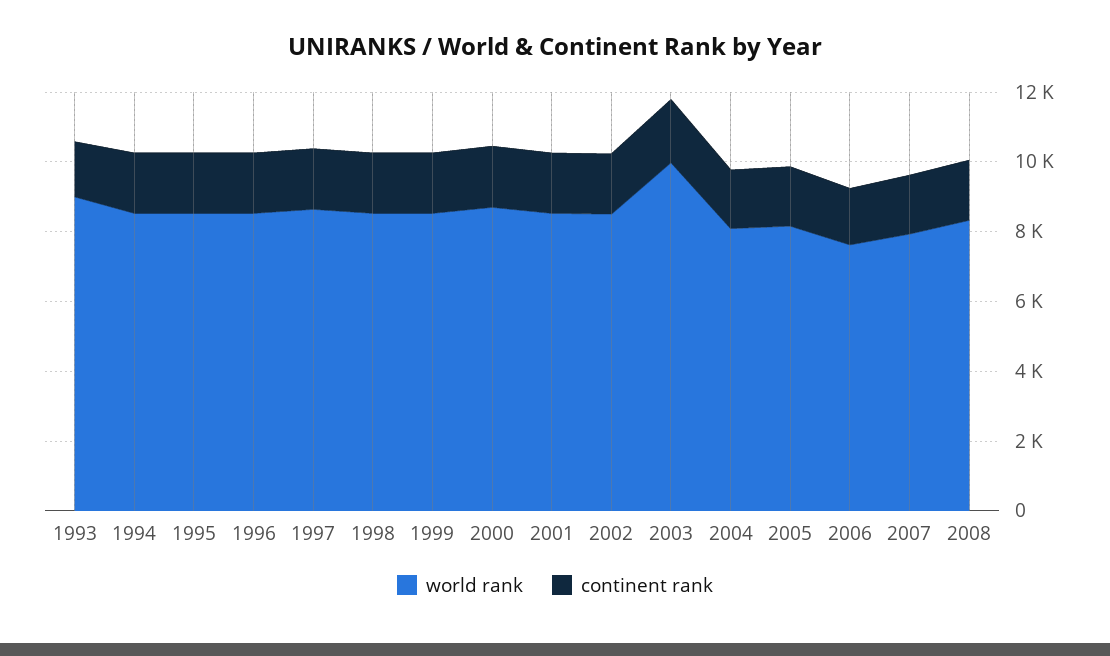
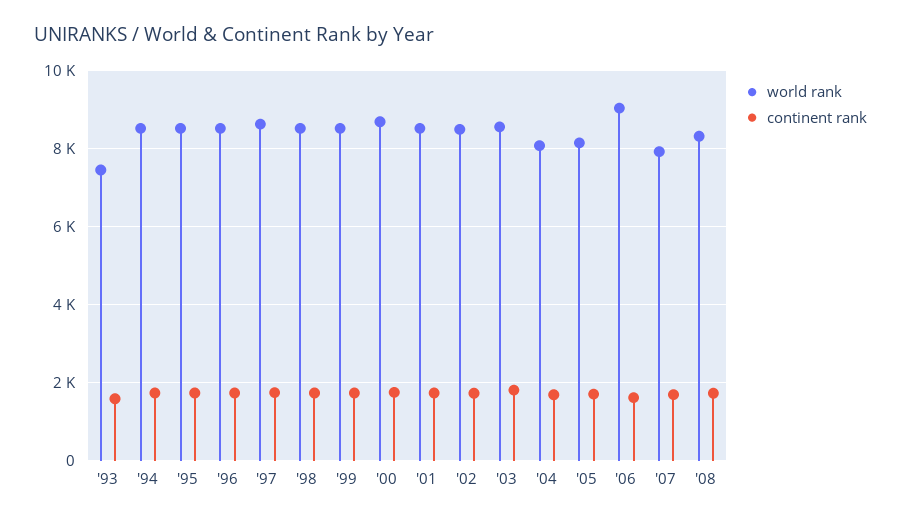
  {
    "world rank": {
-     "1993": 9000,
+     "1993": 7400,
      "1994": 8600,
      "1995": 8600,
      "1996": 8600,
      "1997": 8600,
      "1998": 8600,
      "1999": 8600,
      "2000": 8600,
      "2001": 8600,
      "2002": 8600,
-     "2003": 10000,
+     "2003": 8600,
      "2004": 8000,
      "2005": 8200,
-     "2006": 7500,
+     "2006": 9000,
      "2007": 8000,
      "2008": 8400
    },
    "continent rank": {
      "1993": 1600,
      "1994": 1800,
      "1995": 1800,
      "1996": 1800,
      "1997": 1800,
      "1998": 1800,
      "1999": 1800,
      "2000": 1800,
      "2001": 1800,
      "2002": 1800,
      "2003": 1800,
      "2004": 1600,
      "2005": 1800,
      "2006": 1600,
      "2007": 1600,
      "2008": 1800
    }
  }

